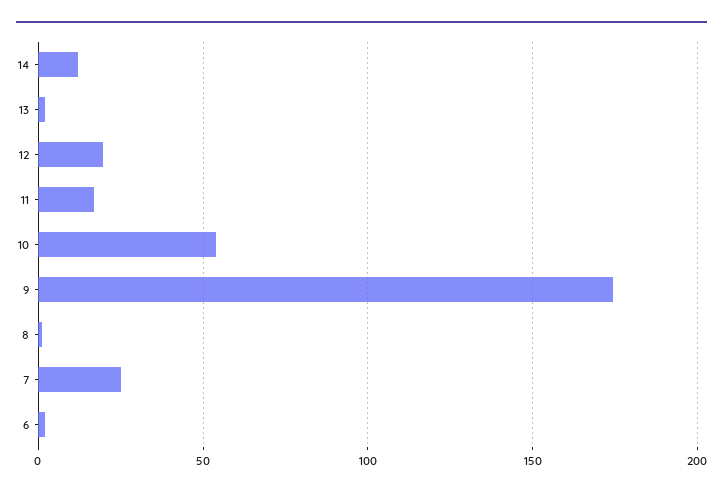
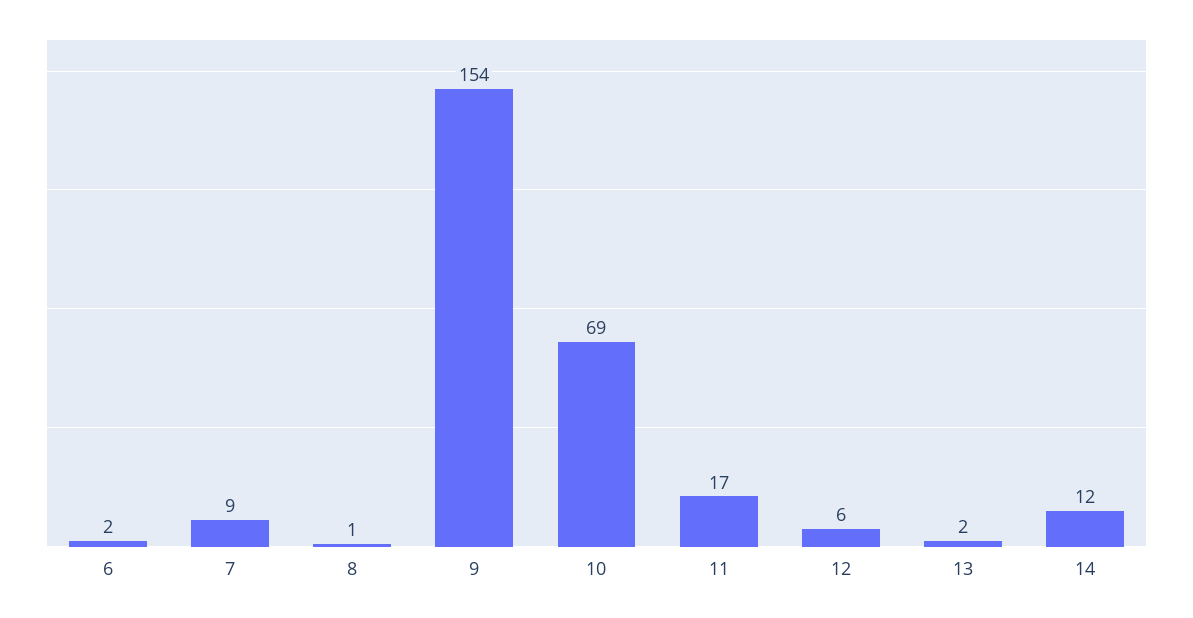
  {
    "14": 12,
    "13": 2,
-   "12": 20,
+   "12": 6,
    "11": 17,
-   "10": 55,
+   "10": 69,
-   "9": 175,
+   "9": 154,
    "8": 1,
-   "7": 25,
+   "7": 9,
    "6": 2
  }

